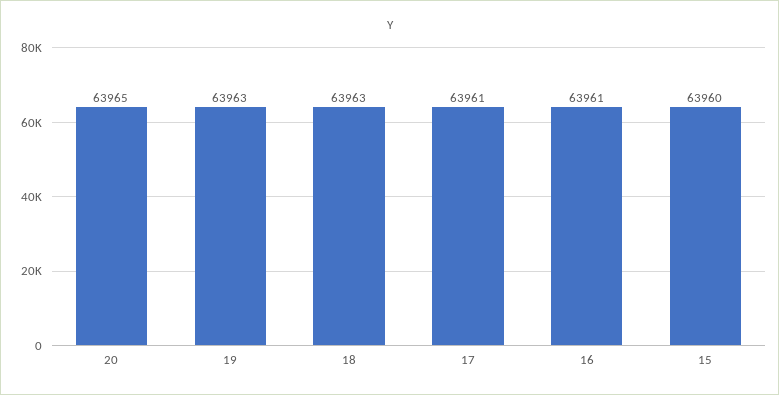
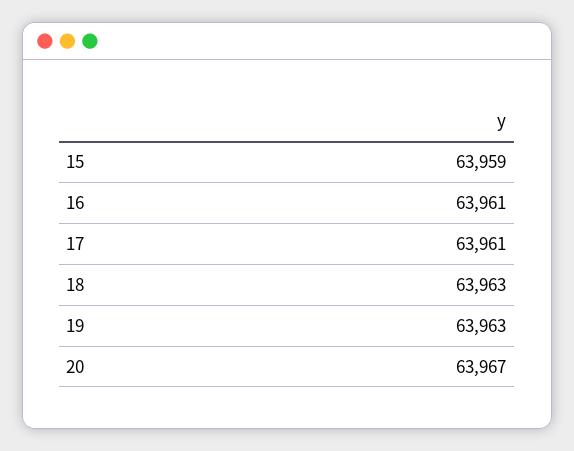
  {
-   "20": 63965,
+   "20": 63967,
    "19": 63963,
    "18": 63963,
    "17": 63961,
    "16": 63961,
-   "15": 63960
+   "15": 63959
  }

